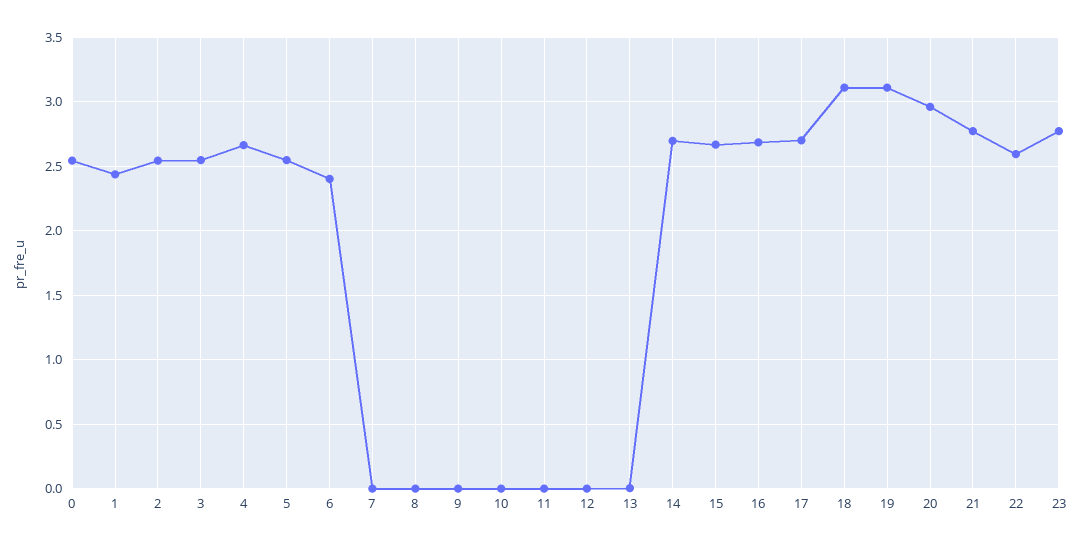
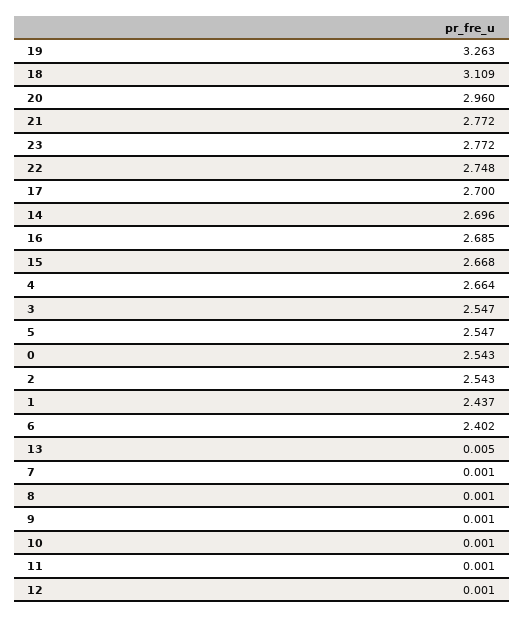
  {
    "0": 2.543,
    "1": 2.437,
    "2": 2.543,
    "3": 2.547,
    "4": 2.664,
    "5": 2.547,
    "6": 2.402,
    "7": 0.001,
    "8": 0.001,
    "9": 0.001,
    "10": 0.001,
    "11": 0.001,
    "12": 0.001,
    "13": 0.005,
    "14": 2.696,
    "15": 2.668,
    "16": 2.685,
    "17": 2.7,
    "18": 3.109,
-   "19": 3.1,
+   "19": 3.263,
    "20": 2.96,
    "21": 2.772,
-   "22": 2.6,
+   "22": 2.748,
    "23": 2.772
  }

